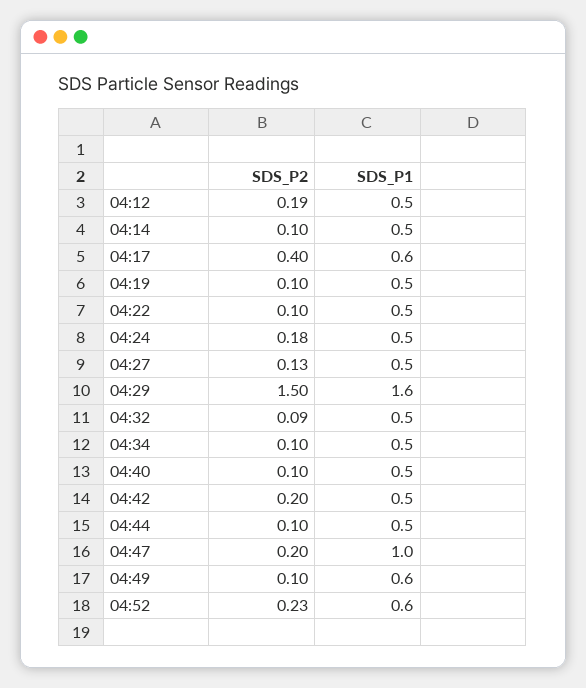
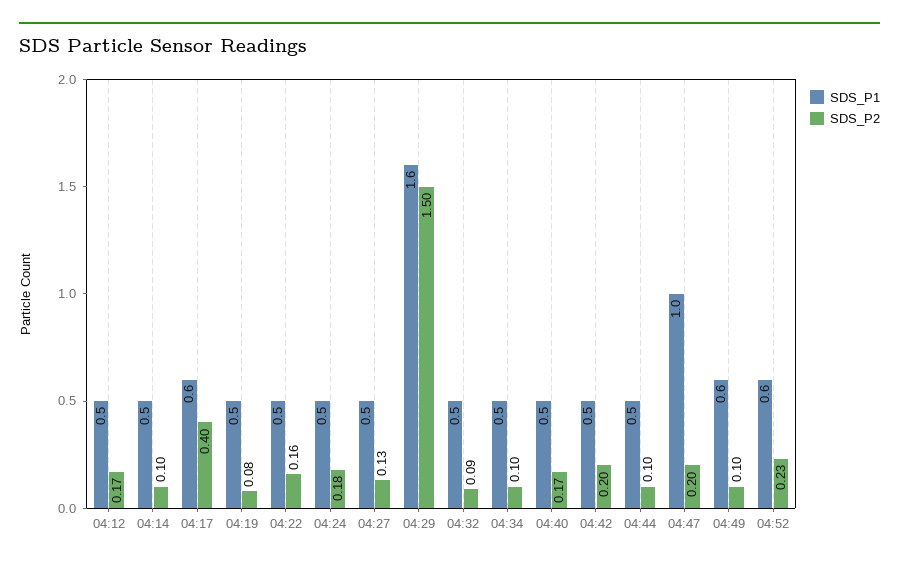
  {
    "SDS_P2": {
-     "04:12": 0.19,
+     "04:12": 0.17,
      "04:14": 0.1,
      "04:17": 0.4,
-     "04:19": 0.1,
+     "04:19": 0.08,
-     "04:22": 0.1,
+     "04:22": 0.16,
      "04:24": 0.18,
      "04:27": 0.13,
      "04:29": 1.5,
      "04:32": 0.09,
      "04:34": 0.1,
-     "04:40": 0.1,
+     "04:40": 0.17,
      "04:42": 0.2,
      "04:44": 0.1,
      "04:47": 0.2,
      "04:49": 0.1,
      "04:52": 0.23
    },
    "SDS_P1": {
      "04:12": 0.5,
      "04:14": 0.5,
      "04:17": 0.6,
      "04:19": 0.5,
      "04:22": 0.5,
      "04:24": 0.5,
      "04:27": 0.5,
      "04:29": 1.6,
      "04:32": 0.5,
      "04:34": 0.5,
      "04:40": 0.5,
      "04:42": 0.5,
      "04:44": 0.5,
      "04:47": 1,
      "04:49": 0.6,
      "04:52": 0.6
    }
  }

